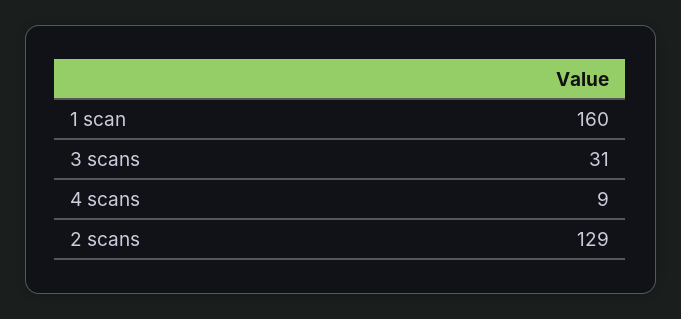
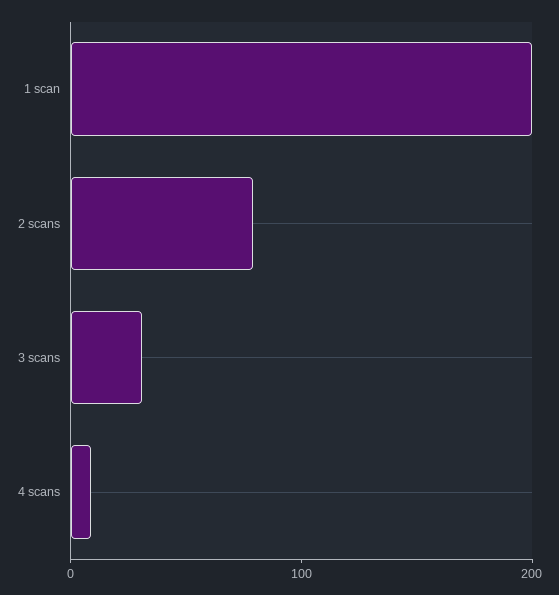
  {
-   "1 scan": 160,
+   "1 scan": 200,
    "3 scans": 31,
    "4 scans": 9,
-   "2 scans": 129
+   "2 scans": 80
  }

